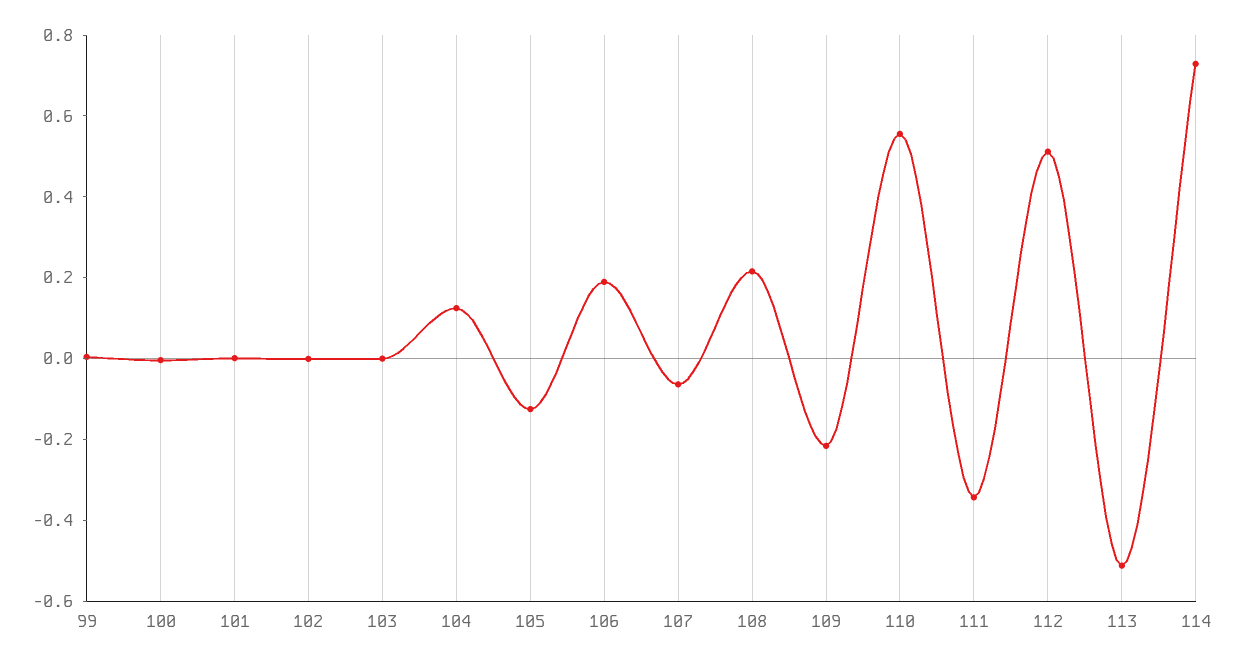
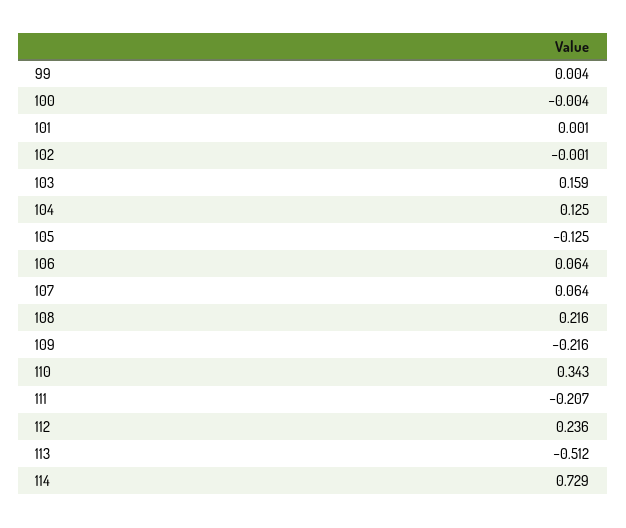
  {
    "99": 0.004,
    "100": -0.004,
    "101": 0.001,
    "102": -0.001,
-   "103": 0,
+   "103": 0.159,
    "104": 0.125,
    "105": -0.125,
-   "106": 0.2,
+   "106": 0.064,
-   "107": -0.05,
+   "107": 0.064,
    "108": 0.216,
    "109": -0.216,
-   "110": 0.55,
+   "110": 0.343,
-   "111": -0.35,
+   "111": -0.207,
-   "112": 0.5,
+   "112": 0.236,
    "113": -0.512,
    "114": 0.729
  }

